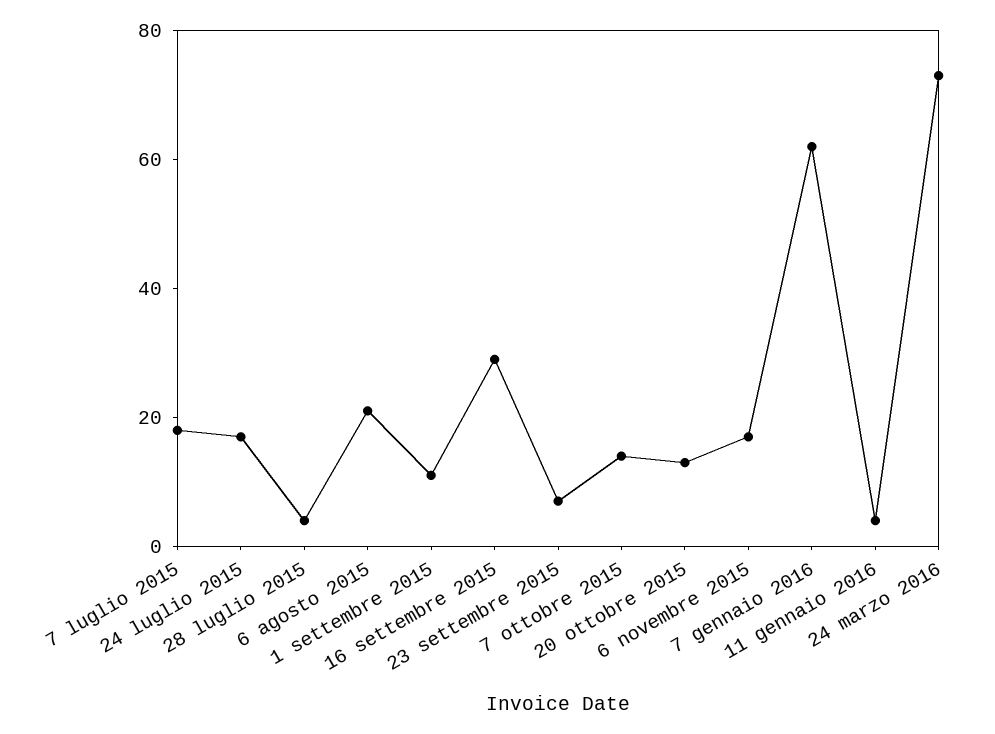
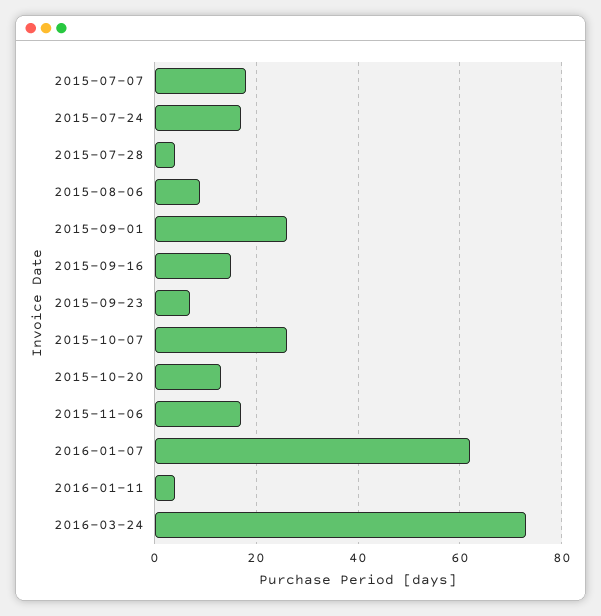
  {
    "7 luglio 2015": 20,
    "24 luglio 2015": 15,
    "28 luglio 2015": 5,
-   "6 agosto 2015": 20,
+   "6 agosto 2015": 10,
-   "1 settembre 2015": 10,
+   "1 settembre 2015": 25,
-   "16 settembre 2015": 30,
+   "16 settembre 2015": 15,
    "23 settembre 2015": 5,
-   "7 ottobre 2015": 15,
+   "7 ottobre 2015": 25,
    "20 ottobre 2015": 15,
    "6 novembre 2015": 15,
    "7 gennaio 2016": 60,
    "11 gennaio 2016": 5,
    "24 marzo 2016": 75
  }

